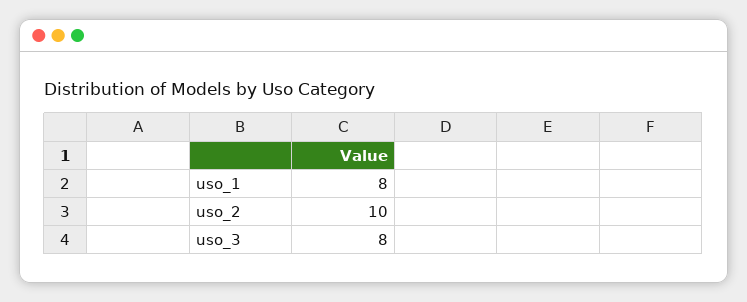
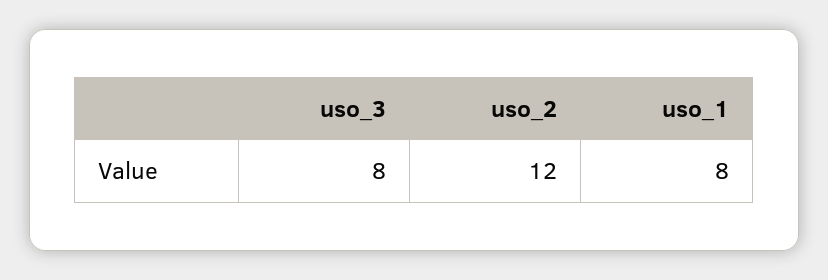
  {
    "uso_1": 8,
-   "uso_2": 10,
+   "uso_2": 12,
    "uso_3": 8
  }

